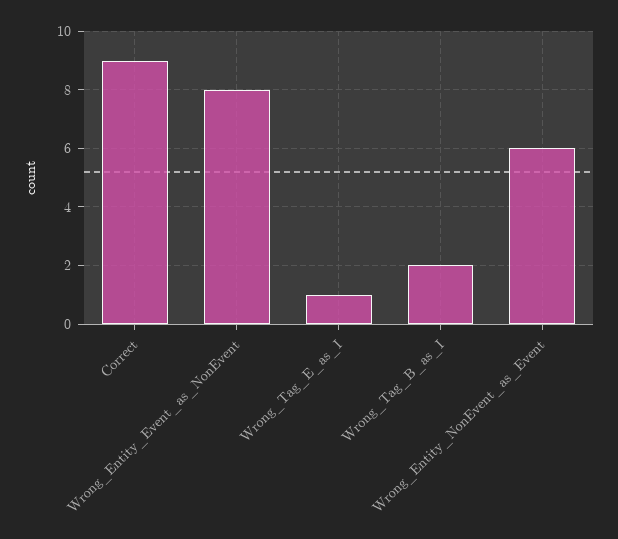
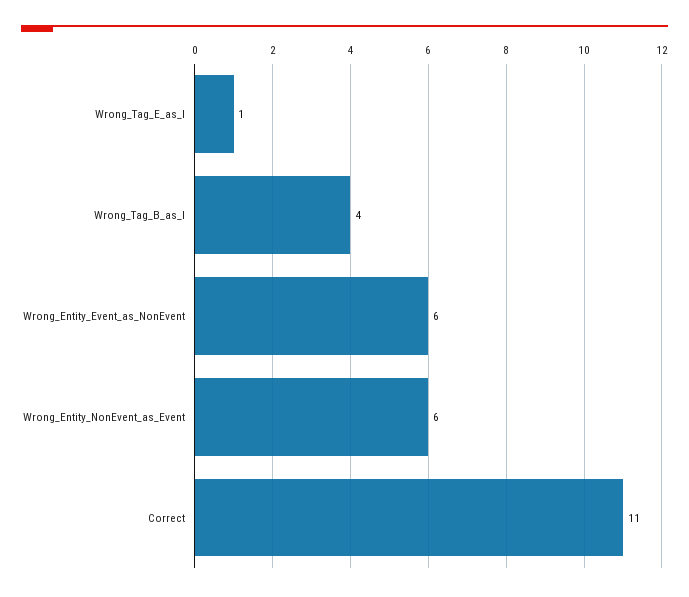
  {
-   "Correct": 9,
+   "Correct": 11,
-   "Wrong_Entity_Event_as_NonEvent": 8,
+   "Wrong_Entity_Event_as_NonEvent": 6,
    "Wrong_Tag_E_as_I": 1,
-   "Wrong_Tag_B_as_I": 2,
+   "Wrong_Tag_B_as_I": 4,
    "Wrong_Entity_NonEvent_as_Event": 6
  }

